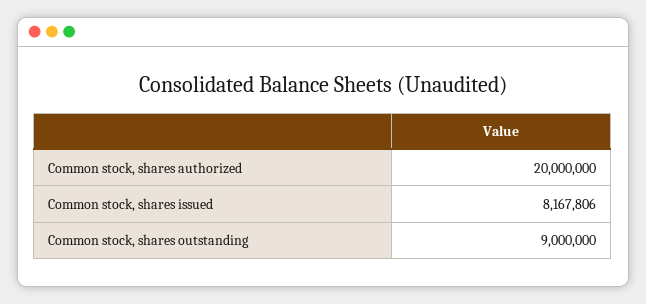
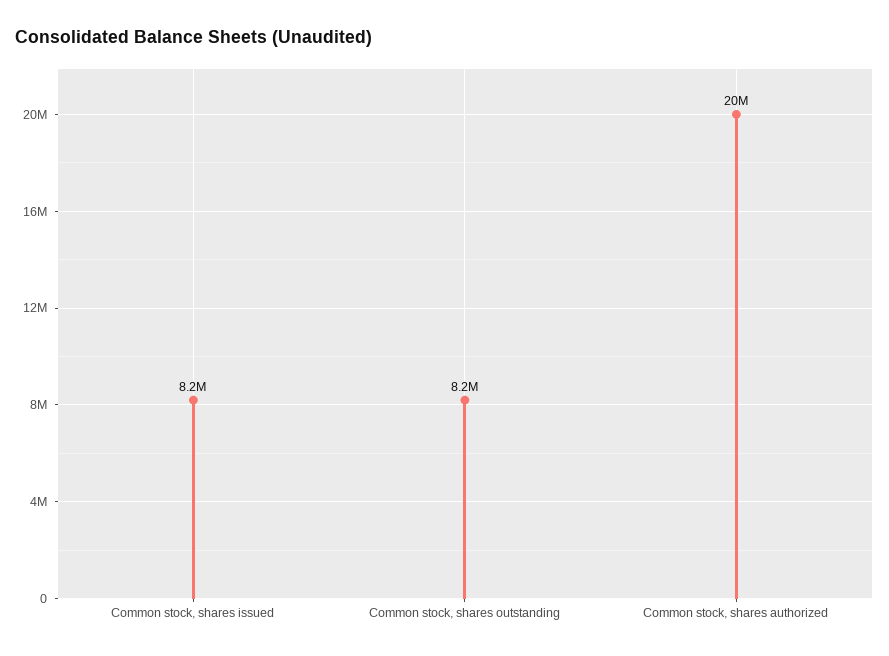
  {
    "Common stock, shares authorized": 20000000,
    "Common stock, shares issued": 8167806,
-   "Common stock, shares outstanding": 9000000
+   "Common stock, shares outstanding": 8200000
  }

